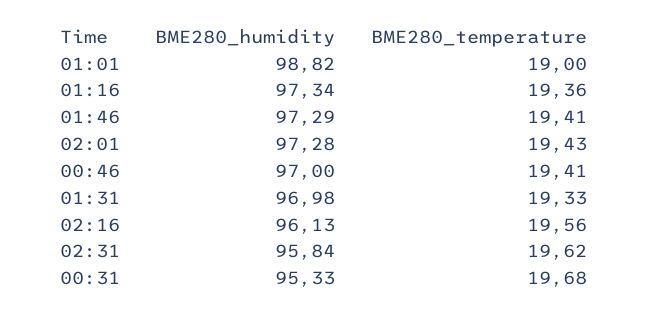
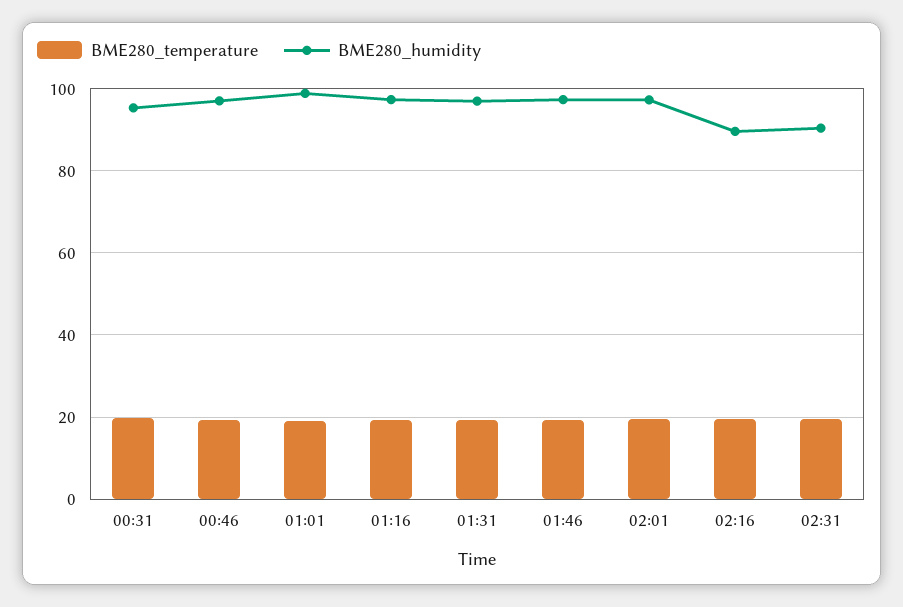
  {
    "BME280_humidity": {
      "01:01": 98.82,
      "01:16": 97.34,
      "01:46": 97.29,
      "02:01": 97.28,
      "00:46": 97,
      "01:31": 96.98,
-     "02:16": 96.13,
+     "02:16": 90,
-     "02:31": 95.84,
+     "02:31": 90,
      "00:31": 95.33
    },
    "BME280_temperature": {
      "01:01": 19,
      "01:16": 19.36,
      "01:46": 19.41,
      "02:01": 19.43,
      "00:46": 19.41,
      "01:31": 19.33,
      "02:16": 19.56,
      "02:31": 19.62,
      "00:31": 19.68
    }
  }

